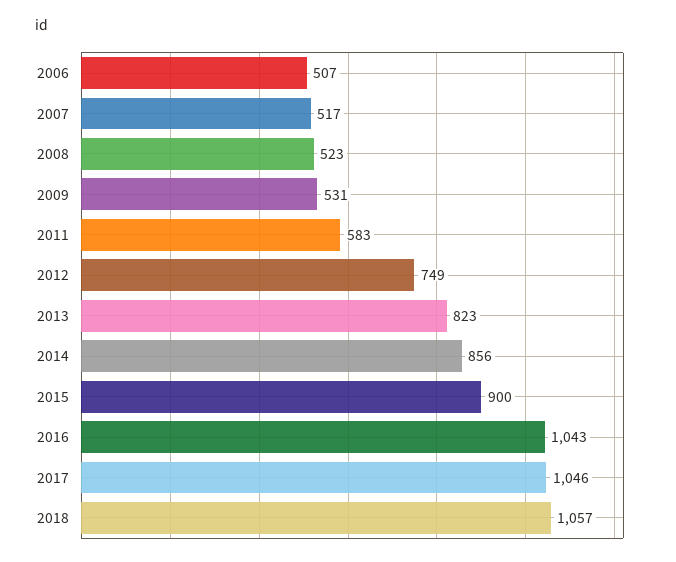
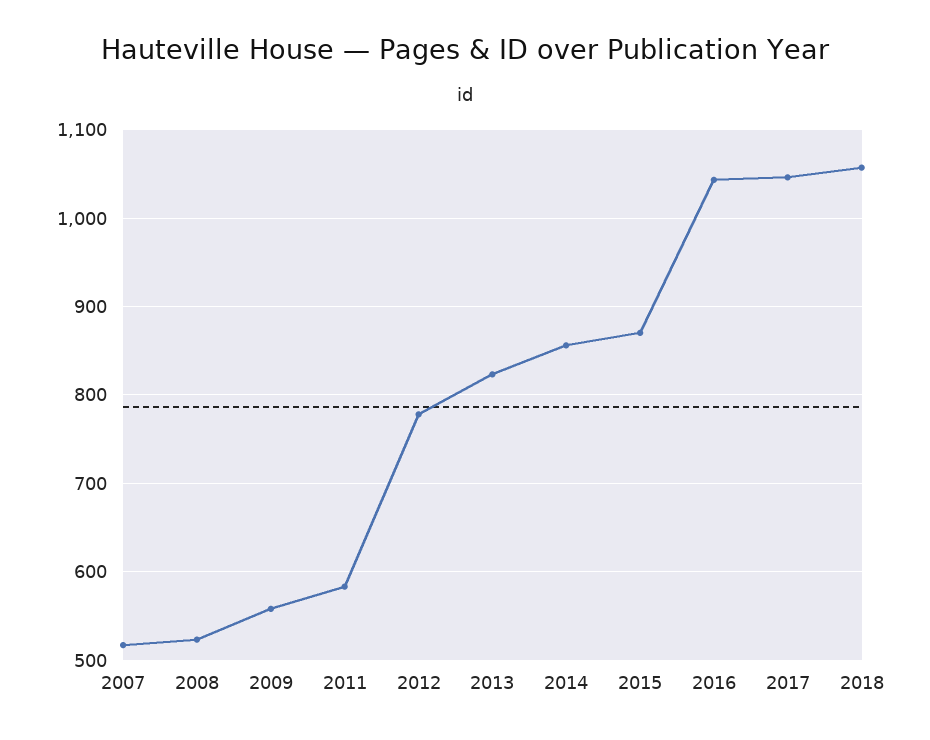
  {
-   "2006": 507,
    "2007": 517,
    "2008": 523,
-   "2009": 531,
+   "2009": 560,
    "2011": 583,
-   "2012": 749,
+   "2012": 780,
    "2013": 823,
    "2014": 856,
-   "2015": 900,
+   "2015": 870,
    "2016": 1043,
    "2017": 1046,
    "2018": 1057
  }

